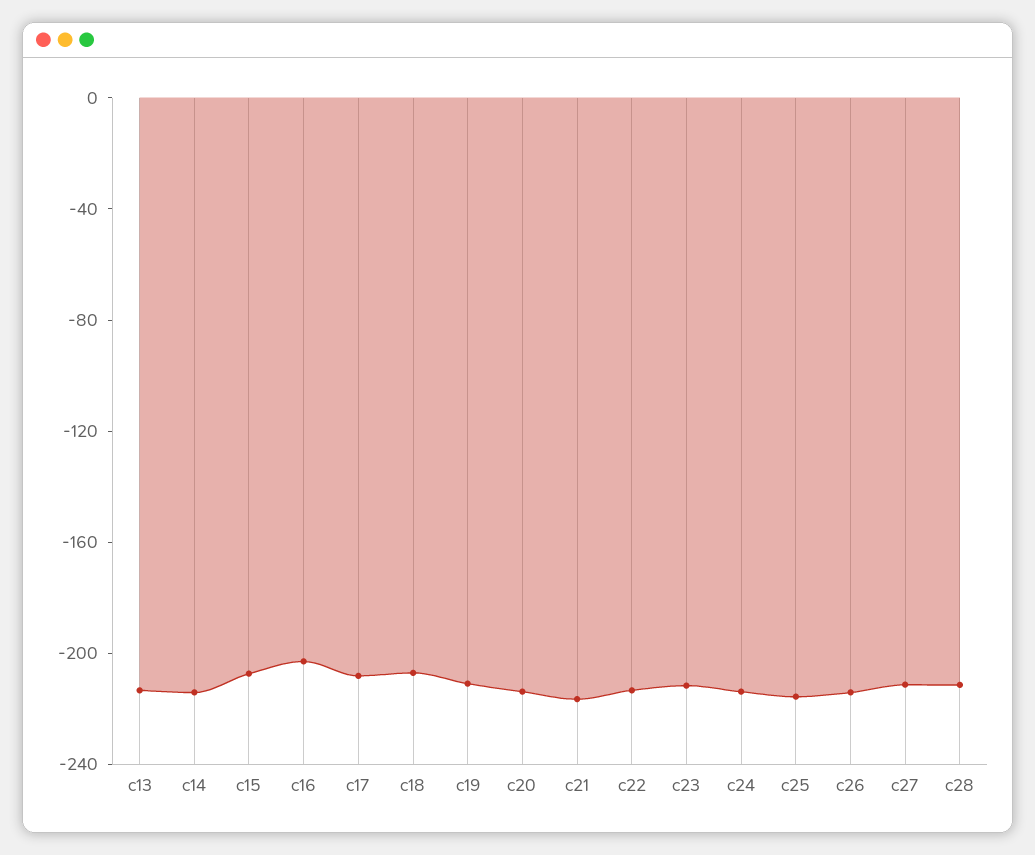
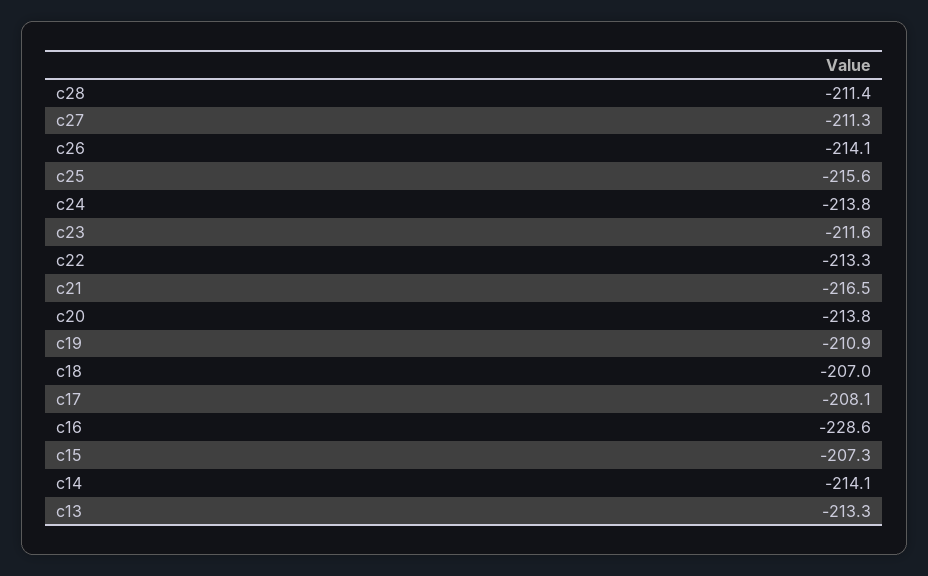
  {
    "c13": -213.3,
    "c14": -214.1,
    "c15": -207.3,
-   "c16": -200,
+   "c16": -228.6,
    "c17": -208.1,
    "c18": -207,
    "c19": -210.9,
    "c20": -213.8,
    "c21": -216.5,
    "c22": -213.3,
    "c23": -211.6,
    "c24": -213.8,
    "c25": -215.6,
    "c26": -214.1,
    "c27": -211.3,
    "c28": -211.4
  }

